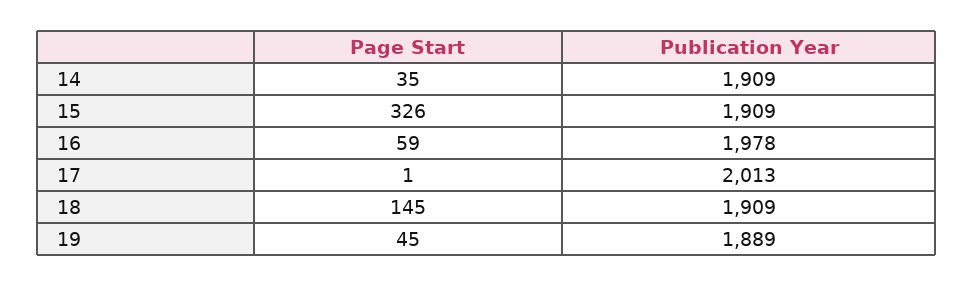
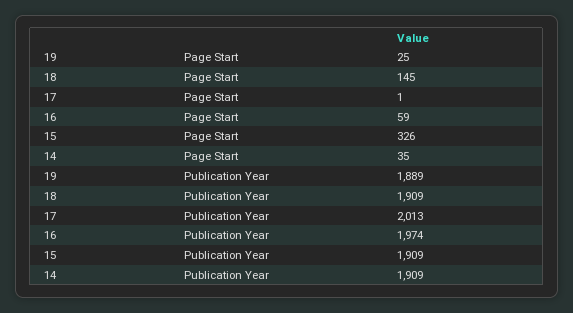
  {
    "Page Start": {
      "14": 35,
      "15": 326,
      "16": 59,
      "17": 1,
      "18": 145,
-     "19": 45
+     "19": 25
    },
    "Publication Year": {
      "14": 1909,
      "15": 1909,
-     "16": 1978,
+     "16": 1974,
      "17": 2013,
      "18": 1909,
      "19": 1889
    }
  }

